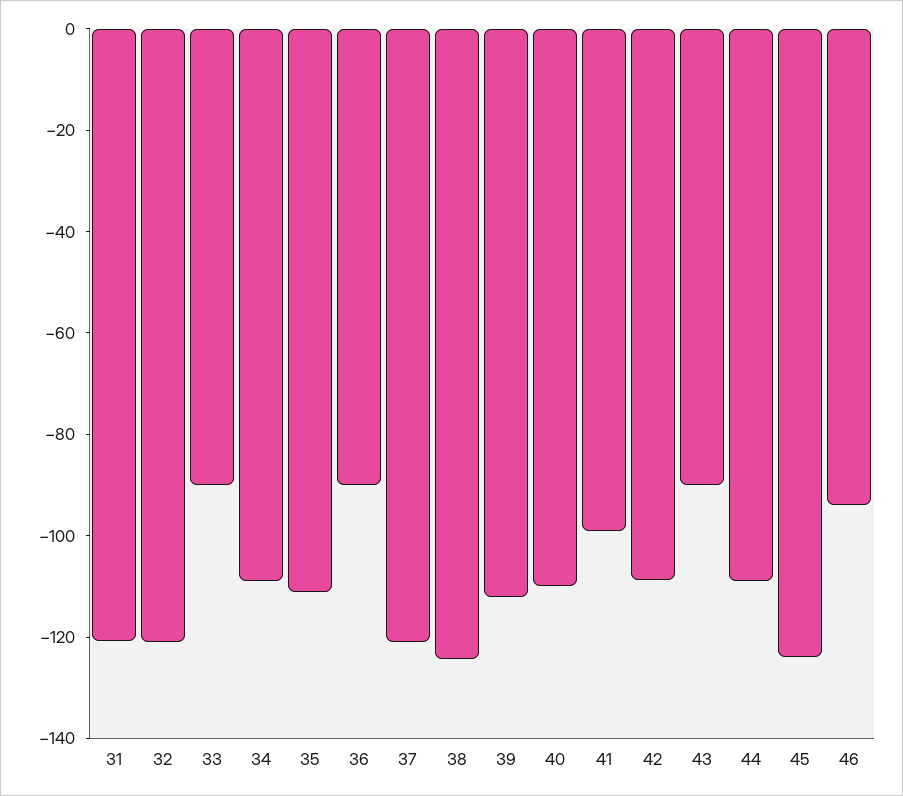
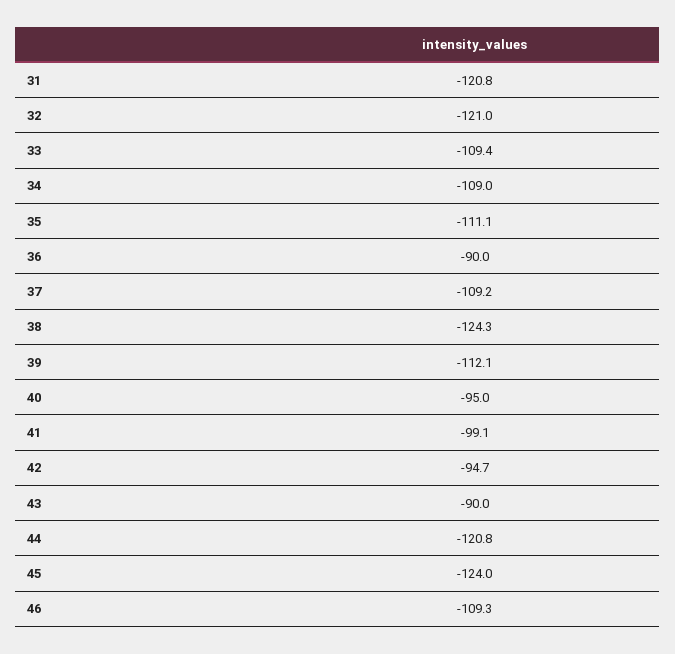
  {
    "31": -120.8,
    "32": -121,
-   "33": -90,
+   "33": -109.4,
    "34": -109,
    "35": -111.1,
    "36": -90,
-   "37": -120,
+   "37": -109.2,
    "38": -124.3,
    "39": -112.1,
-   "40": -110,
+   "40": -95,
    "41": -99.1,
-   "42": -110,
+   "42": -94.7,
    "43": -90,
-   "44": -110,
+   "44": -120.8,
    "45": -124,
-   "46": -95
+   "46": -109.3
  }

